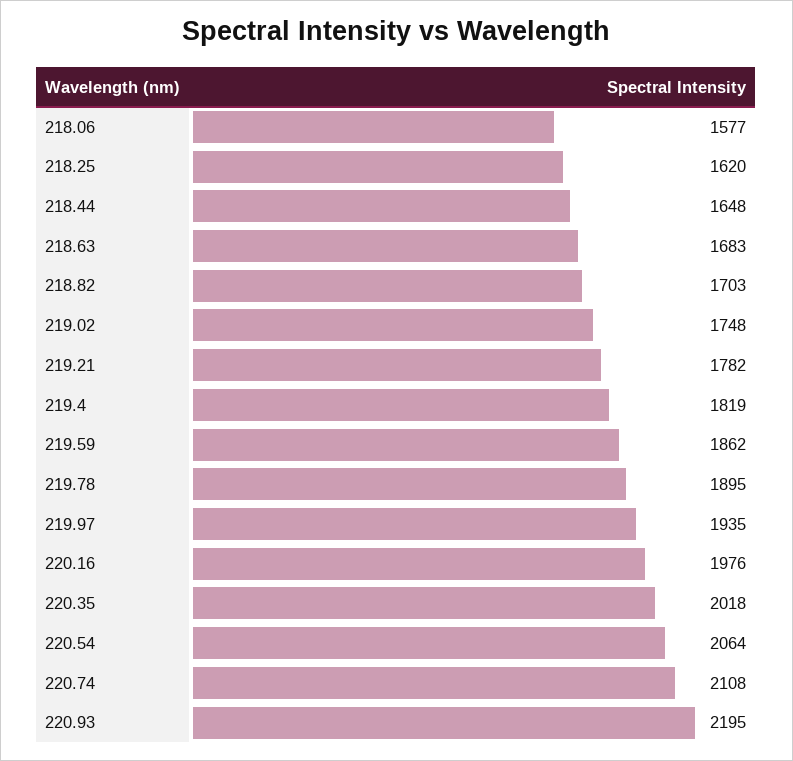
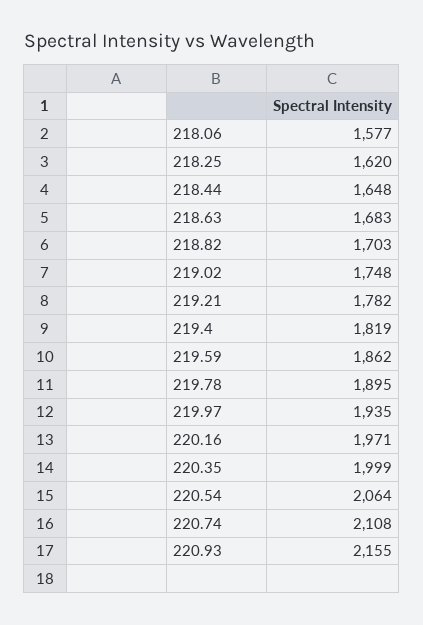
  {
    "218.06": 1577,
    "218.25": 1620,
    "218.44": 1648,
    "218.63": 1683,
    "218.82": 1703,
    "219.02": 1748,
    "219.21": 1782,
    "219.4": 1819,
    "219.59": 1862,
    "219.78": 1895,
    "219.97": 1935,
-   "220.16": 1976,
+   "220.16": 1971,
-   "220.35": 2018,
+   "220.35": 1999,
    "220.54": 2064,
    "220.74": 2108,
-   "220.93": 2195
+   "220.93": 2155
  }

